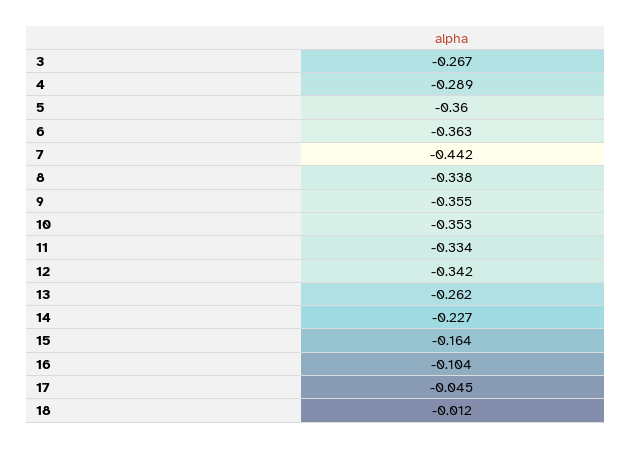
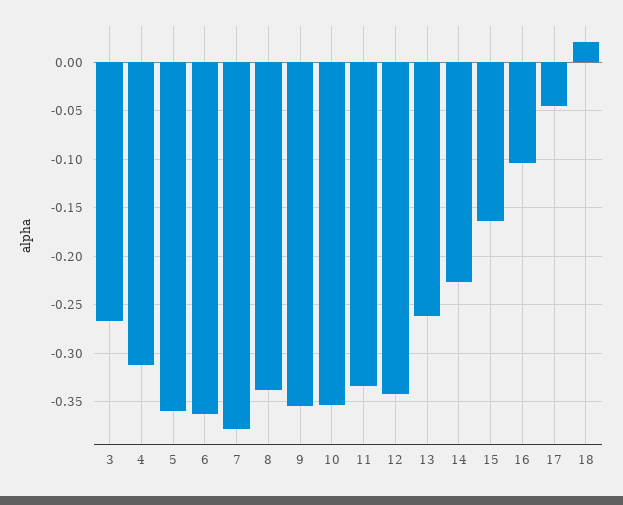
  {
    "3": -0.267,
-   "4": -0.289,
+   "4": -0.31,
    "5": -0.36,
    "6": -0.363,
-   "7": -0.442,
+   "7": -0.38,
    "8": -0.338,
    "9": -0.355,
    "10": -0.353,
    "11": -0.334,
    "12": -0.342,
    "13": -0.262,
    "14": -0.227,
    "15": -0.164,
    "16": -0.104,
    "17": -0.045,
-   "18": -0.012
+   "18": 0.02
  }

